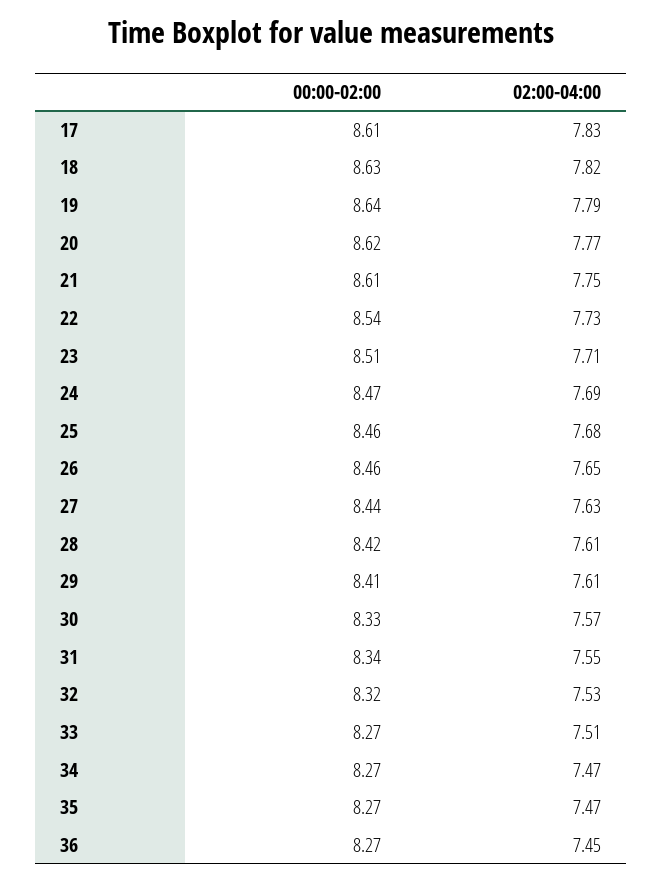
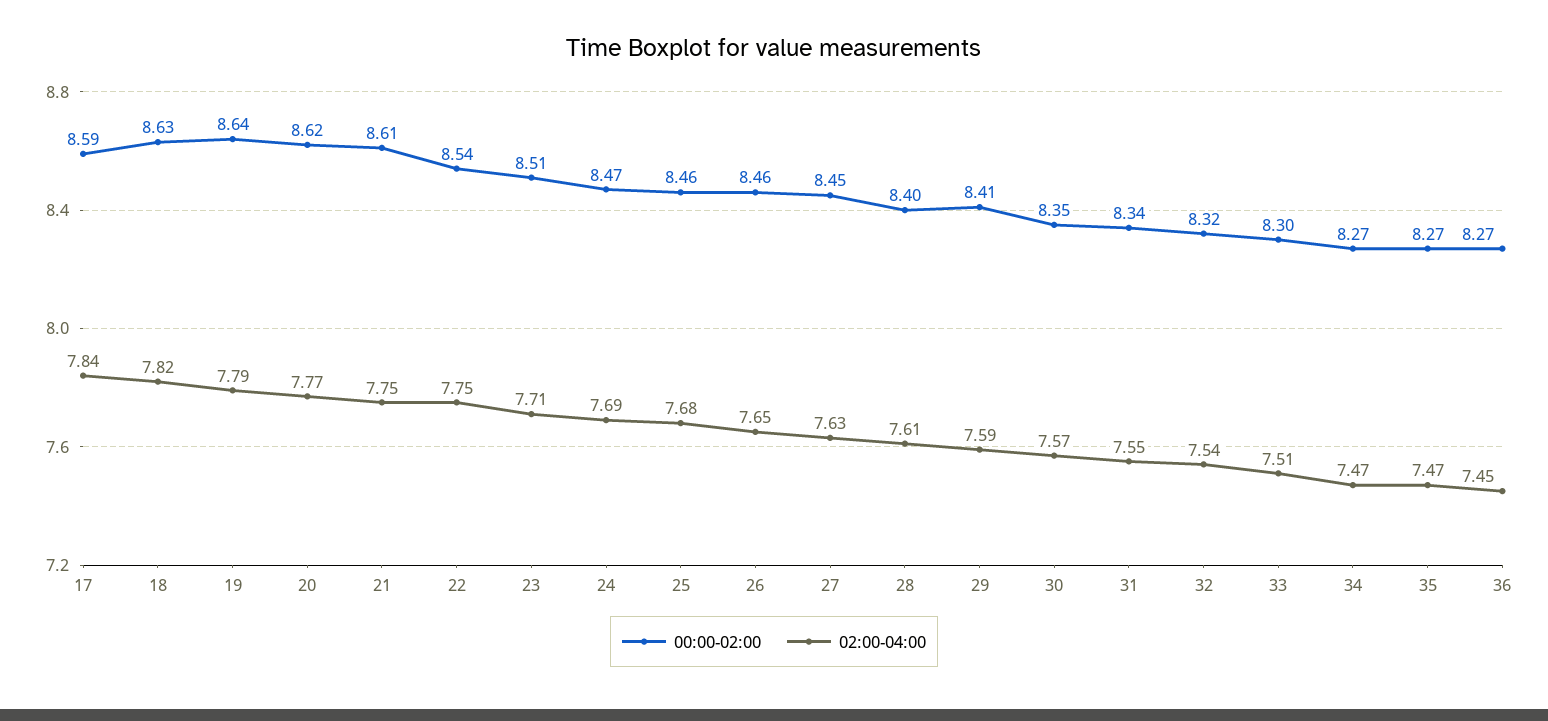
  {
    "00:00-02:00": {
-     "17": 8.61,
+     "17": 8.59,
      "18": 8.63,
      "19": 8.64,
      "20": 8.62,
      "21": 8.61,
      "22": 8.54,
      "23": 8.51,
      "24": 8.47,
      "25": 8.46,
      "26": 8.46,
-     "27": 8.44,
+     "27": 8.45,
-     "28": 8.42,
+     "28": 8.4,
      "29": 8.41,
-     "30": 8.33,
+     "30": 8.35,
      "31": 8.34,
      "32": 8.32,
-     "33": 8.27,
+     "33": 8.3,
      "34": 8.27,
      "35": 8.27,
      "36": 8.27
    },
    "02:00-04:00": {
-     "17": 7.83,
+     "17": 7.84,
      "18": 7.82,
      "19": 7.79,
      "20": 7.77,
      "21": 7.75,
-     "22": 7.73,
+     "22": 7.75,
      "23": 7.71,
      "24": 7.69,
      "25": 7.68,
      "26": 7.65,
      "27": 7.63,
      "28": 7.61,
-     "29": 7.61,
+     "29": 7.59,
      "30": 7.57,
      "31": 7.55,
-     "32": 7.53,
+     "32": 7.54,
      "33": 7.51,
      "34": 7.47,
      "35": 7.47,
      "36": 7.45
    }
  }

